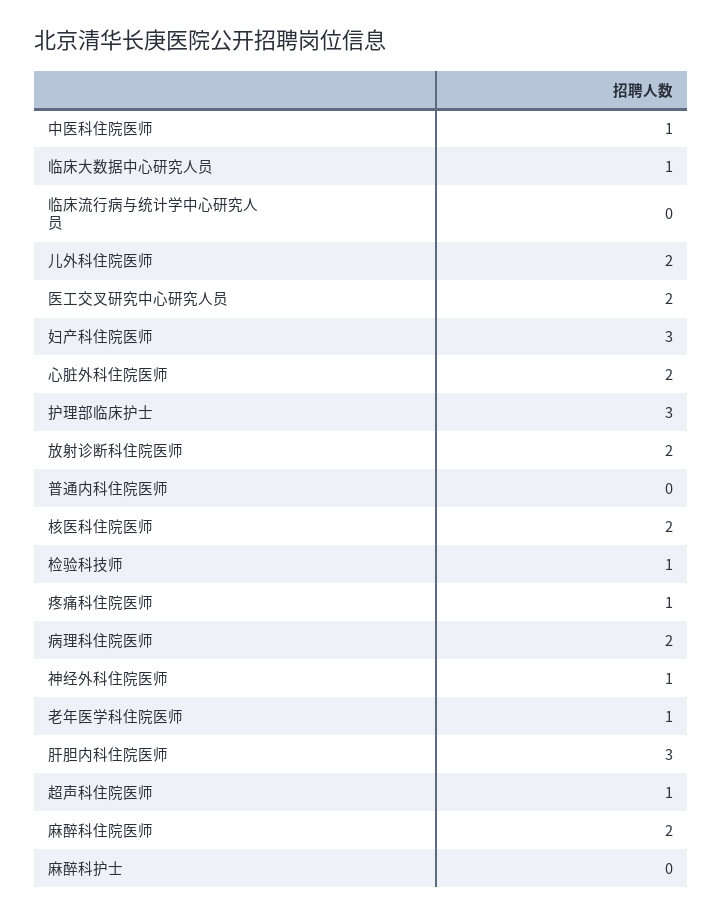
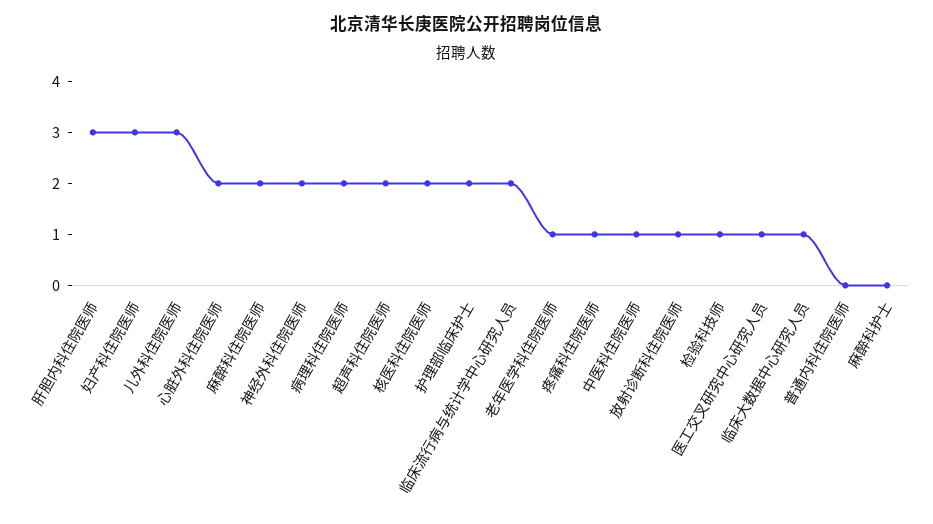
  {
    "中医科住院医师": 1,
    "临床大数据中心研究人员": 1,
-   "临床流行病与统计学中心研究人员": 0,
+   "临床流行病与统计学中心研究人员": 2,
-   "儿外科住院医师": 2,
+   "儿外科住院医师": 3,
-   "医工交叉研究中心研究人员": 2,
+   "医工交叉研究中心研究人员": 1,
    "妇产科住院医师": 3,
    "心脏外科住院医师": 2,
-   "护理部临床护士": 3,
+   "护理部临床护士": 2,
-   "放射诊断科住院医师": 2,
+   "放射诊断科住院医师": 1,
    "普通内科住院医师": 0,
    "核医科住院医师": 2,
    "检验科技师": 1,
    "疼痛科住院医师": 1,
    "病理科住院医师": 2,
-   "神经外科住院医师": 1,
+   "神经外科住院医师": 2,
    "老年医学科住院医师": 1,
    "肝胆内科住院医师": 3,
-   "超声科住院医师": 1,
+   "超声科住院医师": 2,
    "麻醉科住院医师": 2,
    "麻醉科护士": 0
  }

